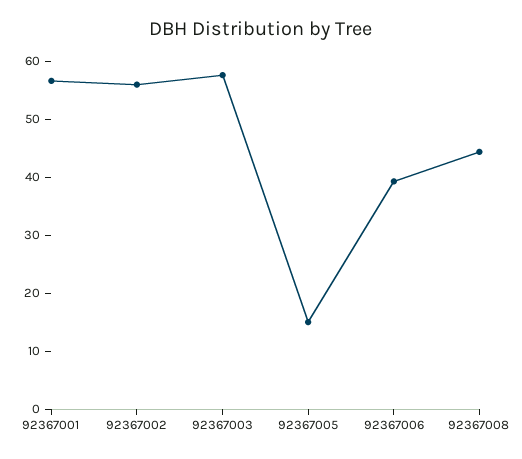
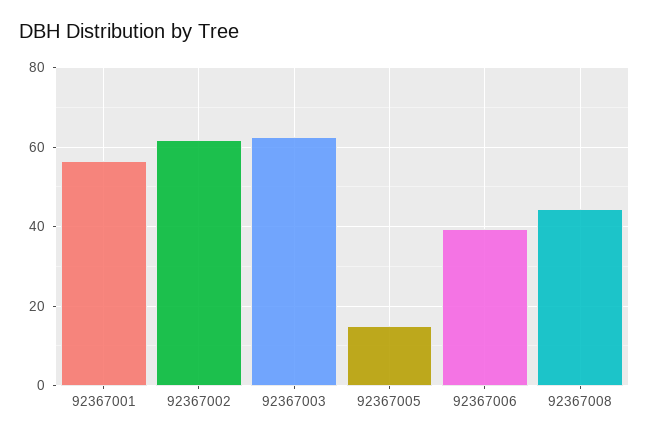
  {
    "92367001": 56,
-   "92367002": 56,
+   "92367002": 62,
-   "92367003": 58,
+   "92367003": 62,
    "92367005": 16,
    "92367006": 40,
    "92367008": 44
  }

